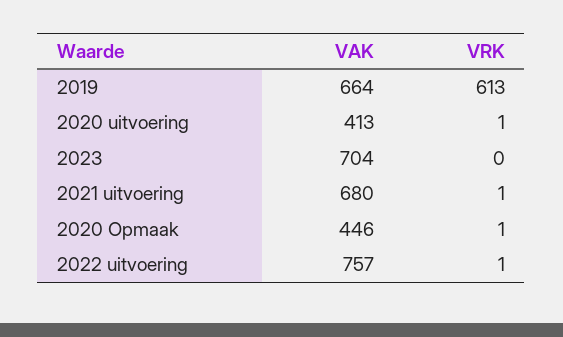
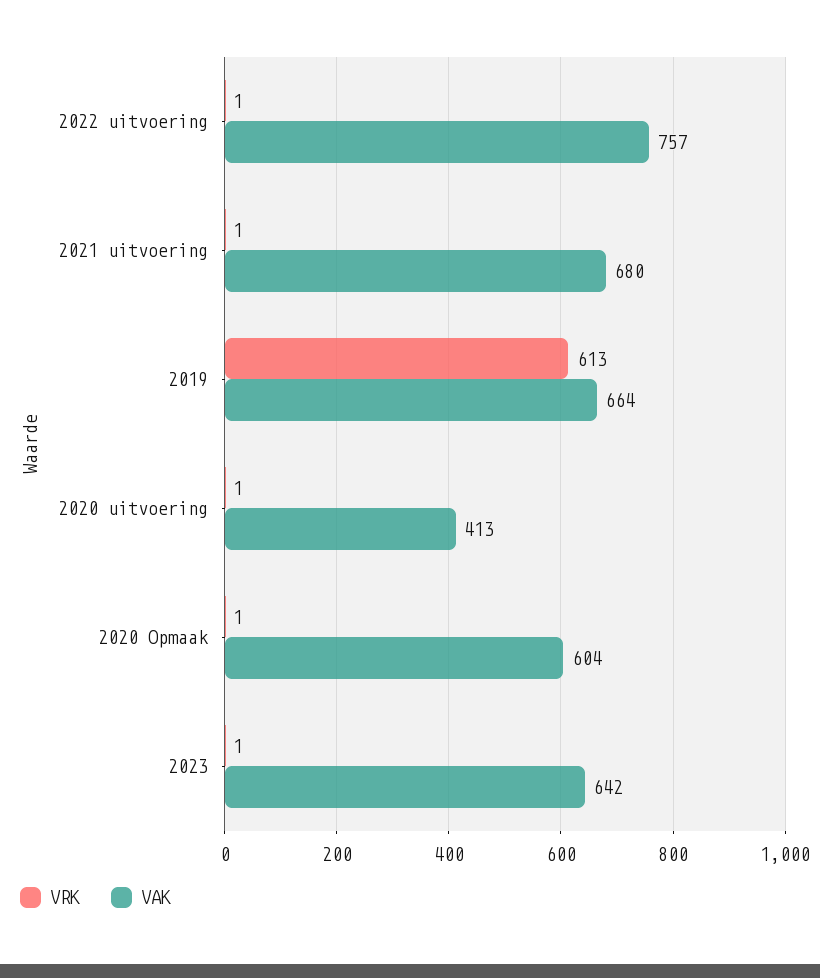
  {
    "VAK": {
      "2019": 664,
      "2020 uitvoering": 413,
-     "2023": 704,
+     "2023": 642,
      "2021 uitvoering": 680,
-     "2020 Opmaak": 446,
+     "2020 Opmaak": 604,
      "2022 uitvoering": 757
    },
    "VRK": {
      "2019": 613,
      "2020 uitvoering": 1,
-     "2023": 0,
+     "2023": 1,
      "2021 uitvoering": 1,
      "2020 Opmaak": 1,
      "2022 uitvoering": 1
    }
  }

